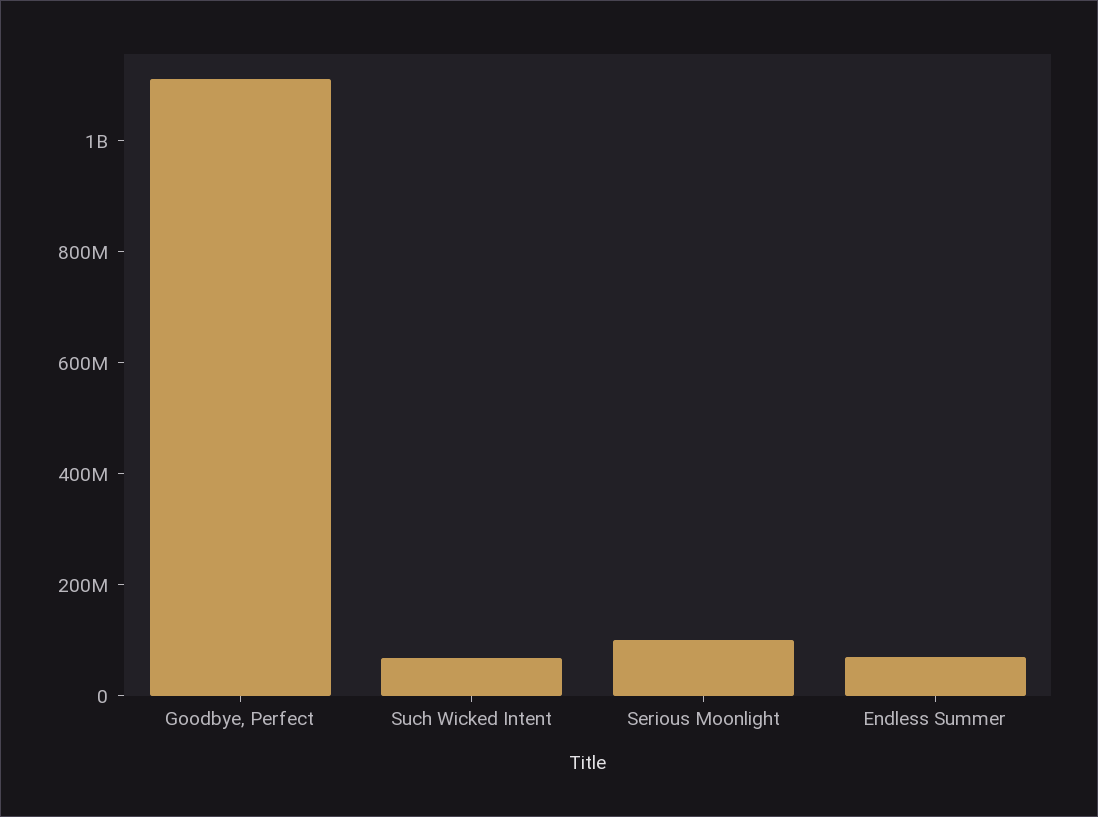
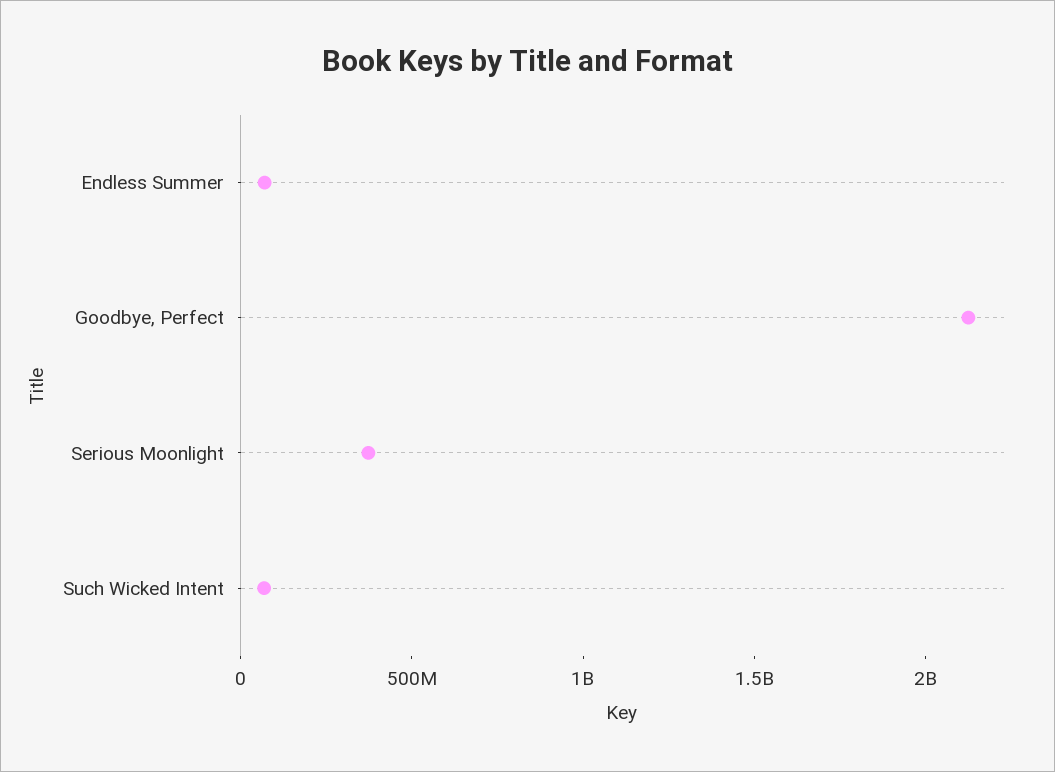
  {
-   "Goodbye, Perfect": 1100000000,
+   "Goodbye, Perfect": 2100000000,
    "Such Wicked Intent": 50000000,
-   "Serious Moonlight": 100000000,
+   "Serious Moonlight": 400000000,
    "Endless Summer": 50000000
  }

